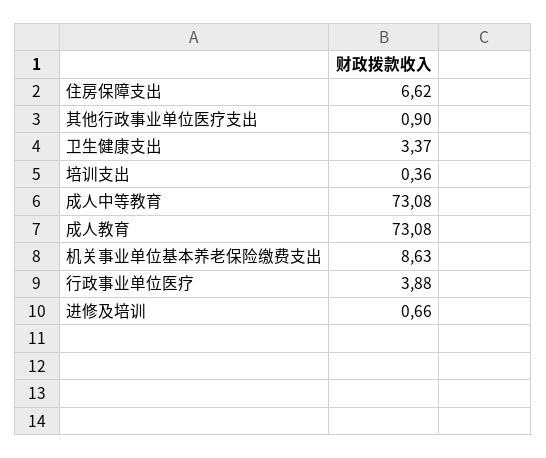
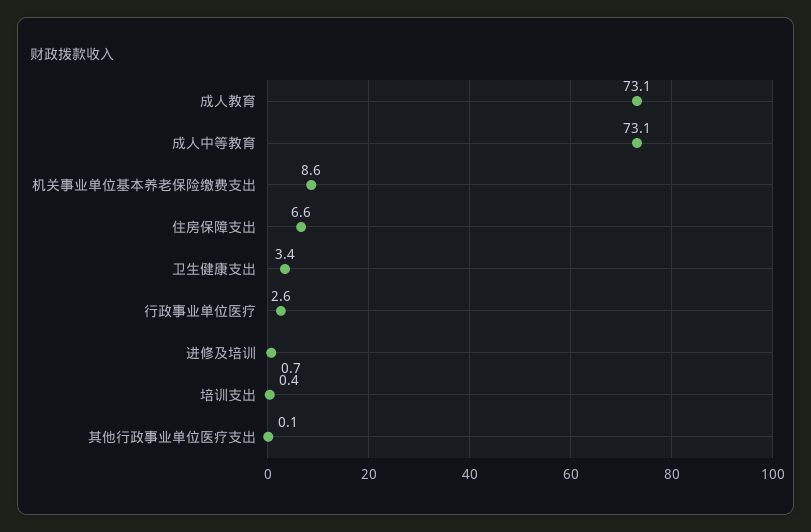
  {
    "住房保障支出": 6.62,
-   "其他行政事业单位医疗支出": 0.9,
+   "其他行政事业单位医疗支出": 0.1,
    "卫生健康支出": 3.37,
    "培训支出": 0.36,
    "成人中等教育": 73.08,
    "成人教育": 73.08,
    "机关事业单位基本养老保险缴费支出": 8.63,
-   "行政事业单位医疗": 3.88,
+   "行政事业单位医疗": 2.6,
    "进修及培训": 0.66
  }

